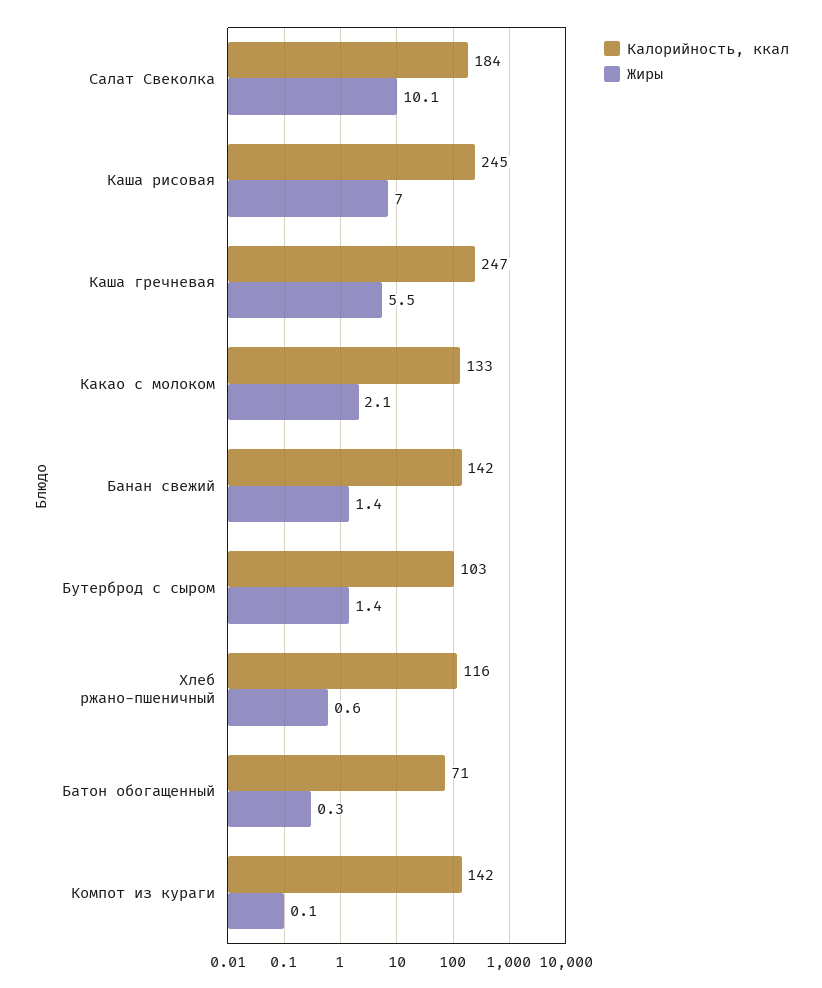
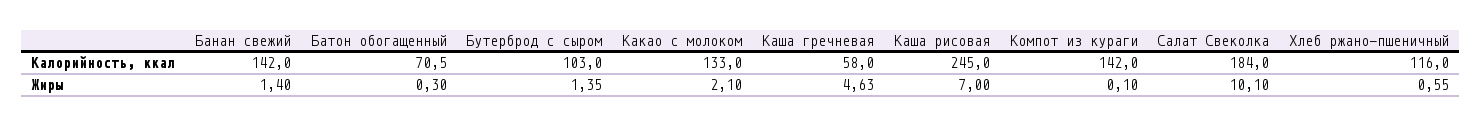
  {
    "Калорийность, ккал": {
      "Салат Свеколка": 184,
      "Каша рисовая": 245,
-     "Каша гречневая": 247,
+     "Каша гречневая": 58,
      "Какао с молоком": 133,
      "Банан свежий": 142,
      "Бутерброд с сыром": 103,
      "Хлеб ржано-пшеничный": 116,
      "Батон обогащенный": 70.5,
      "Компот из кураги": 142
    },
    "Жиры": {
      "Салат Свеколка": 10.1,
      "Каша рисовая": 7,
-     "Каша гречневая": 5.5,
+     "Каша гречневая": 4.63,
      "Какао с молоком": 2.1,
      "Банан свежий": 1.4,
      "Бутерброд с сыром": 1.35,
      "Хлеб ржано-пшеничный": 0.55,
      "Батон обогащенный": 0.3,
      "Компот из кураги": 0.1
    }
  }

